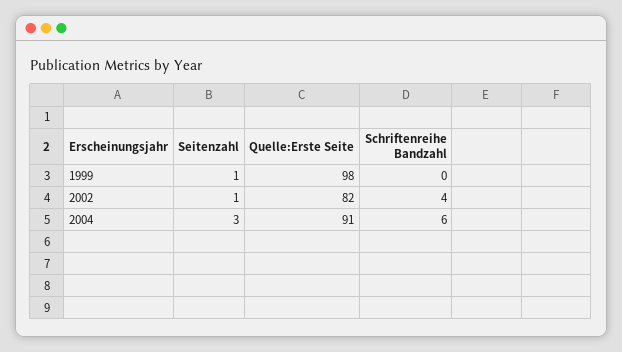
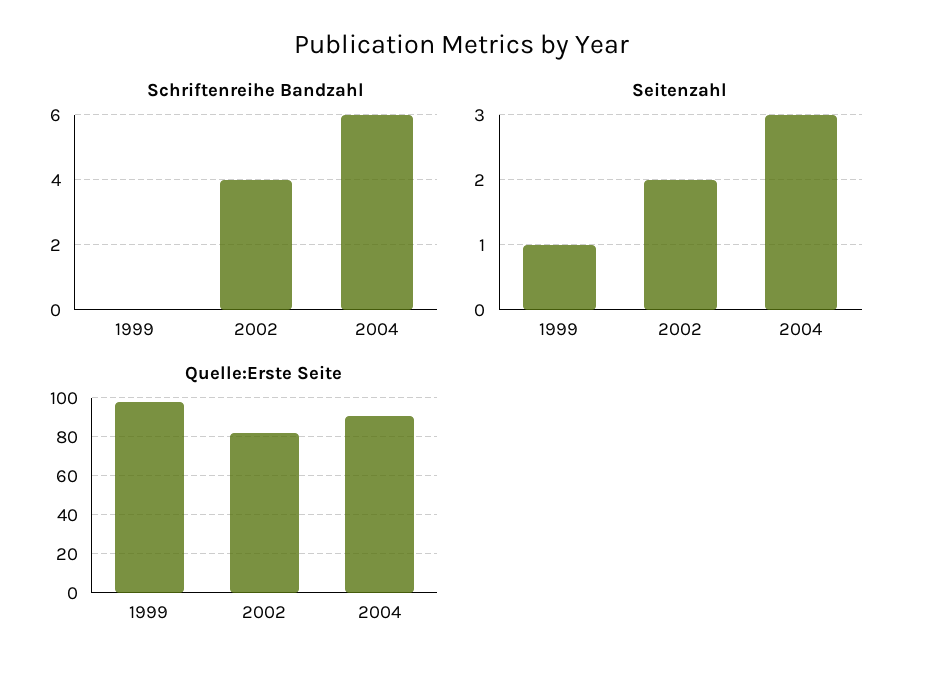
  {
    "Seitenzahl": {
      "1999": 1,
-     "2002": 1,
+     "2002": 2,
      "2004": 3
    },
    "Quelle:Erste Seite": {
      "1999": 98,
      "2002": 82,
      "2004": 91
    },
    "Schriftenreihe Bandzahl": {
      "1999": 0,
      "2002": 4,
      "2004": 6
    }
  }

